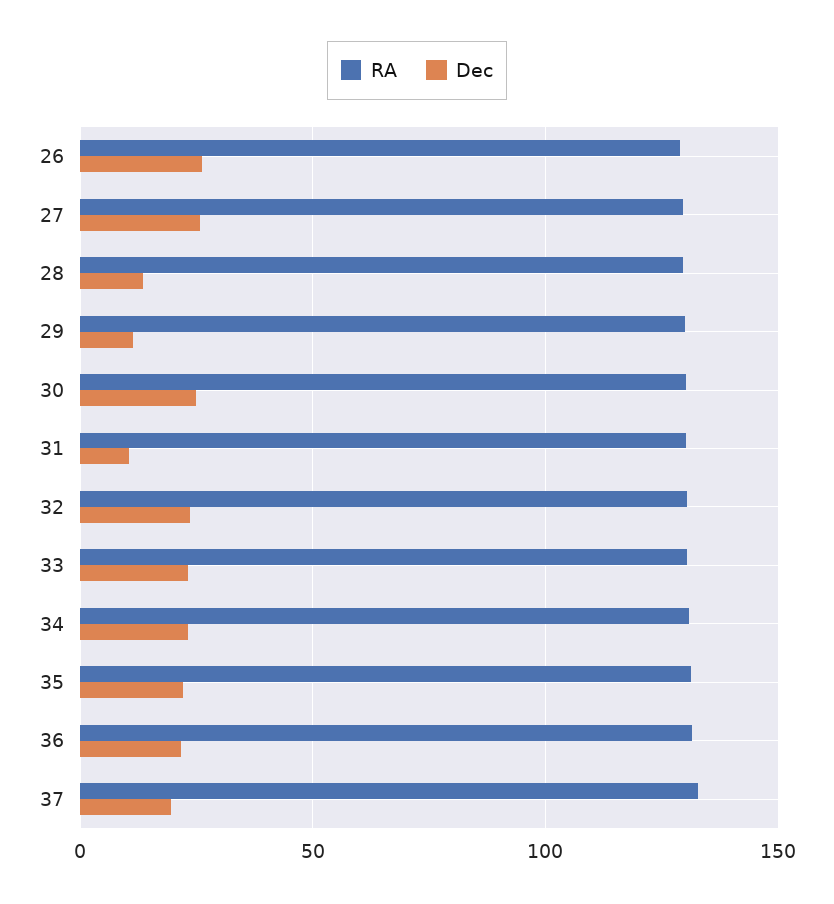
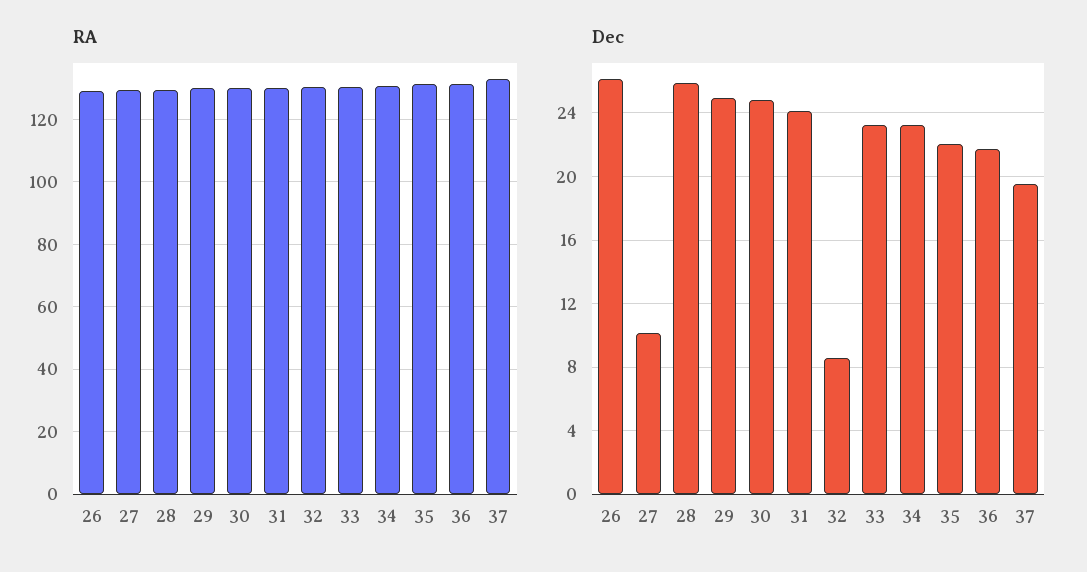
  {
    "RA": {
      "26": 130,
      "27": 130,
      "28": 130,
      "29": 130,
      "30": 130,
      "31": 130,
      "32": 130,
      "33": 130,
      "34": 130,
      "35": 132,
      "36": 132,
      "37": 132
    },
    "Dec": {
      "26": 26,
-     "27": 25,
+     "27": 10,
-     "28": 15,
+     "28": 26,
-     "29": 10,
+     "29": 25,
      "30": 25,
-     "31": 10,
+     "31": 24,
-     "32": 25,
+     "32": 8.5,
      "33": 23.5,
      "34": 23.5,
      "35": 22,
      "36": 22,
      "37": 19.5
    }
  }

